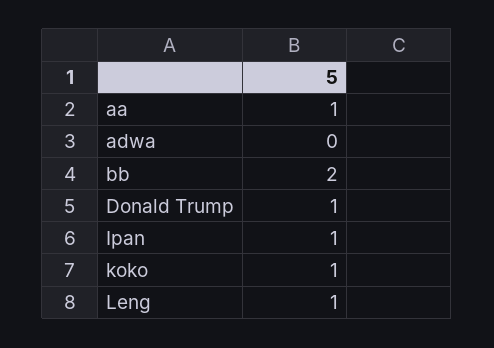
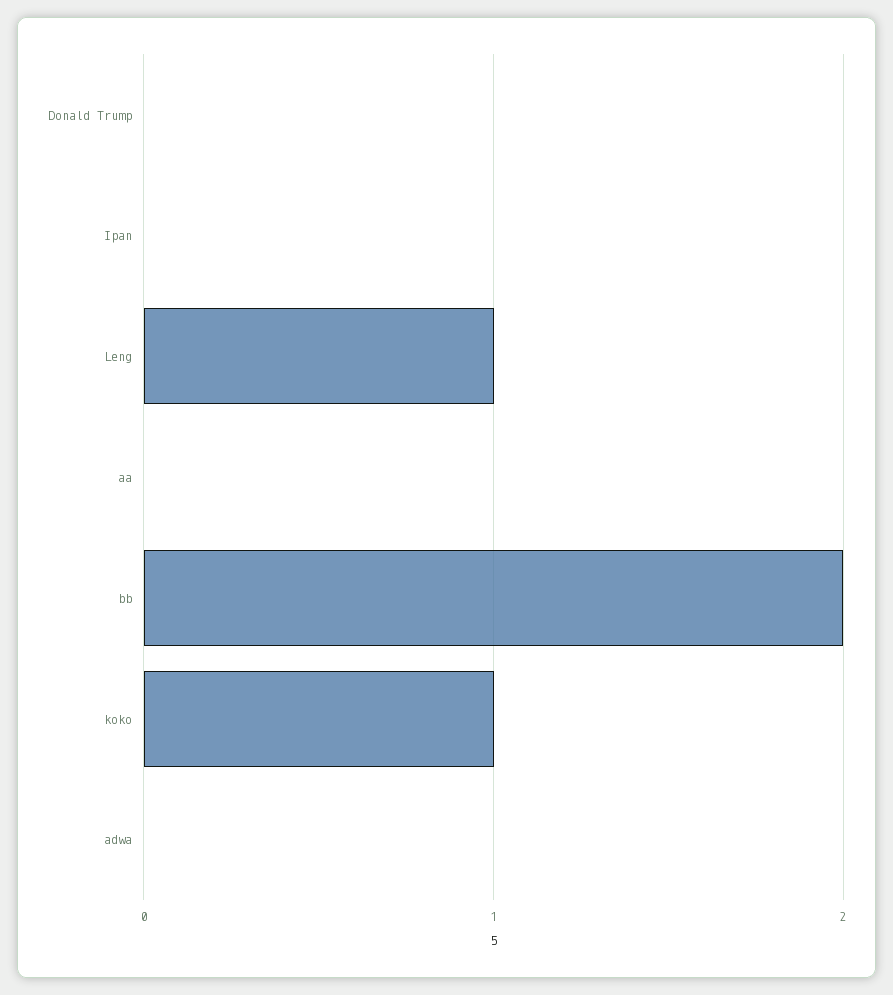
  {
-   "aa": 1,
+   "aa": 0,
    "adwa": 0,
    "bb": 2,
-   "Donald Trump": 1,
+   "Donald Trump": 0,
-   "Ipan": 1,
+   "Ipan": 0,
    "koko": 1,
    "Leng": 1
  }

